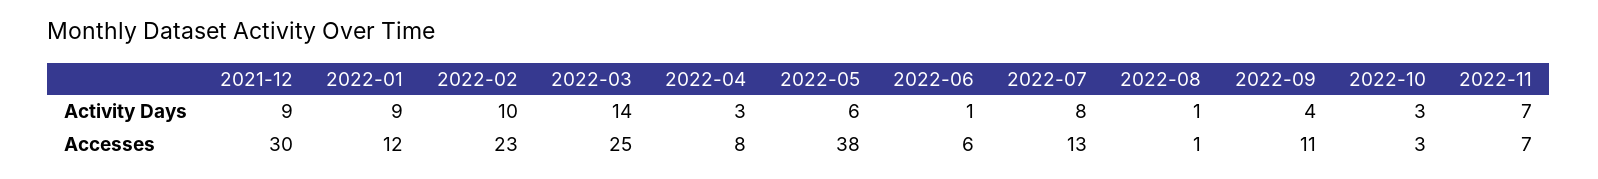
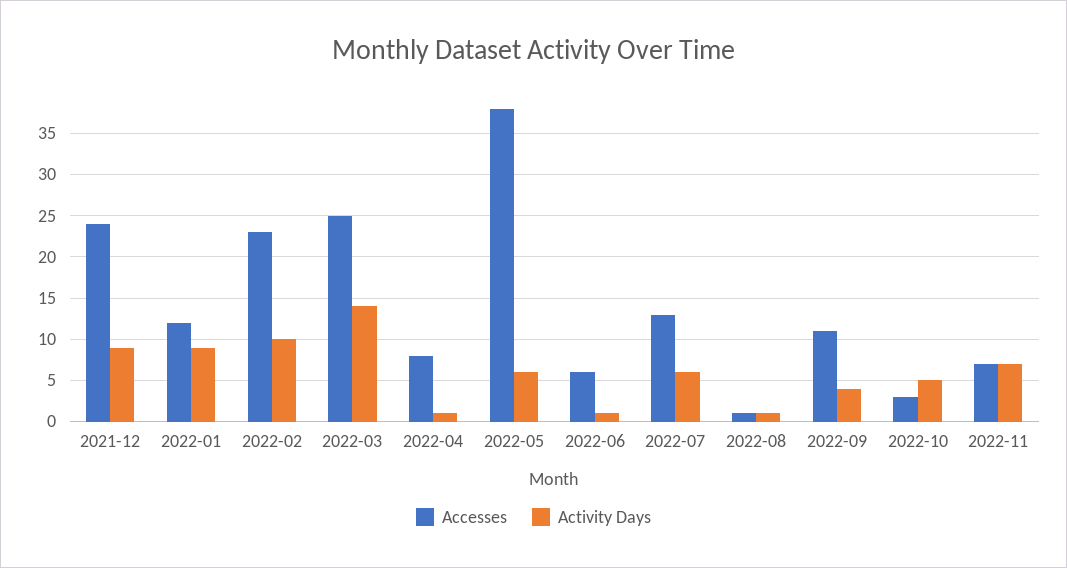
  {
    "Activity Days": {
      "2021-12": 9,
      "2022-01": 9,
      "2022-02": 10,
      "2022-03": 14,
-     "2022-04": 3,
+     "2022-04": 1,
      "2022-05": 6,
      "2022-06": 1,
-     "2022-07": 8,
+     "2022-07": 6,
      "2022-08": 1,
      "2022-09": 4,
-     "2022-10": 3,
+     "2022-10": 5,
      "2022-11": 7
    },
    "Accesses": {
-     "2021-12": 30,
+     "2021-12": 24,
      "2022-01": 12,
      "2022-02": 23,
      "2022-03": 25,
      "2022-04": 8,
      "2022-05": 38,
      "2022-06": 6,
      "2022-07": 13,
      "2022-08": 1,
      "2022-09": 11,
      "2022-10": 3,
      "2022-11": 7
    }
  }

